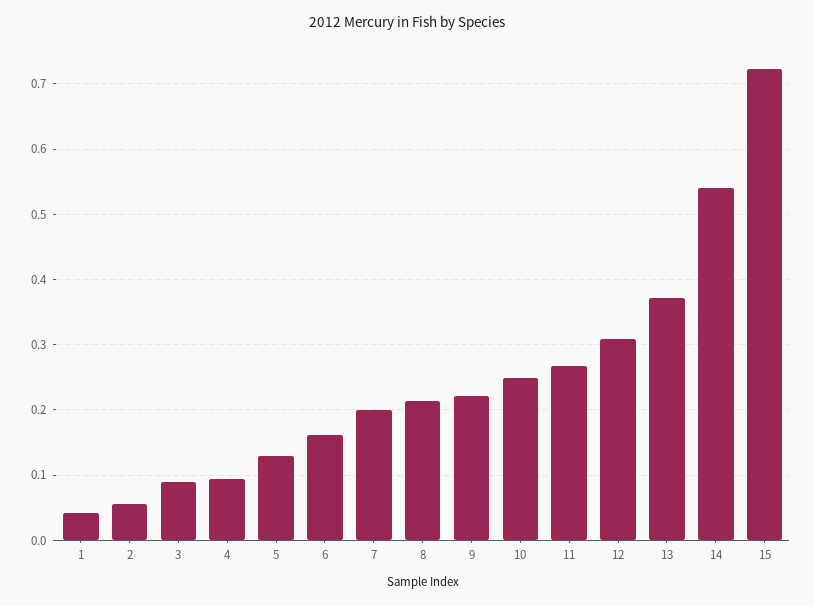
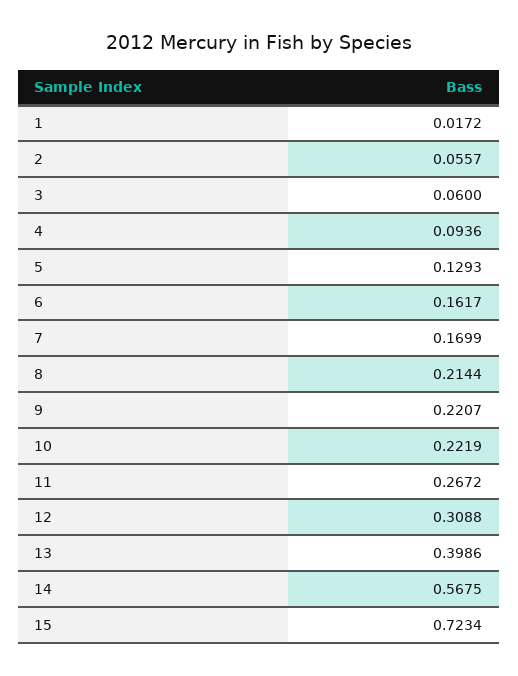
  {
-   "1": 0.04,
+   "1": 0.0172,
    "2": 0.0557,
-   "3": 0.09,
+   "3": 0.06,
    "4": 0.0936,
    "5": 0.1293,
    "6": 0.1617,
-   "7": 0.2,
+   "7": 0.1699,
    "8": 0.2144,
    "9": 0.2207,
-   "10": 0.25,
+   "10": 0.2219,
    "11": 0.2672,
    "12": 0.3088,
-   "13": 0.37,
+   "13": 0.3986,
-   "14": 0.54,
+   "14": 0.5675,
    "15": 0.7234
  }

